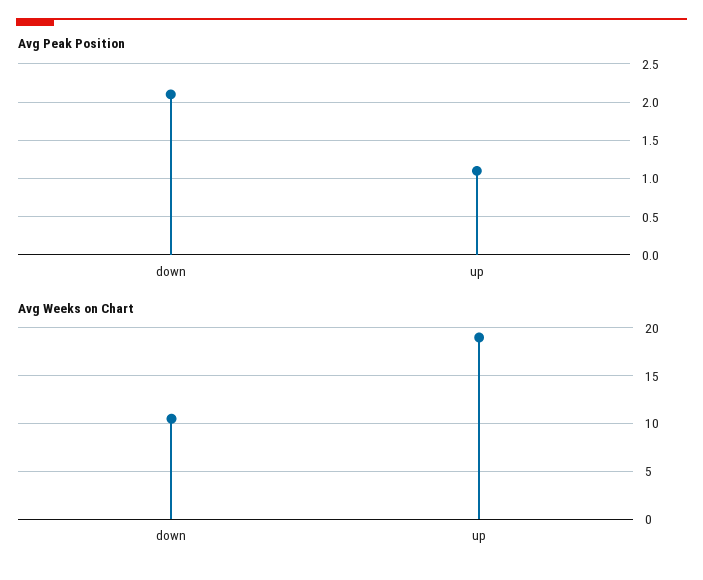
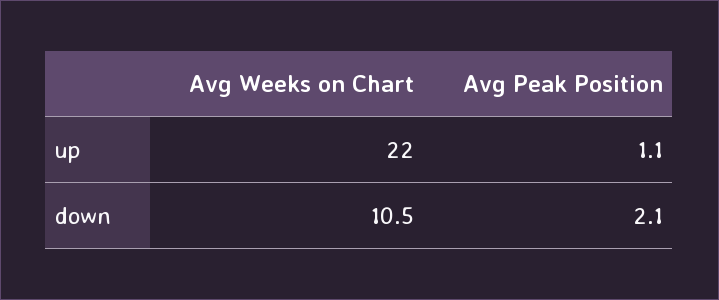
  {
    "Avg Peak Position": {
      "down": 2.1,
      "up": 1.1
    },
    "Avg Weeks on Chart": {
      "down": 10.5,
-     "up": 19
+     "up": 22
    }
  }

